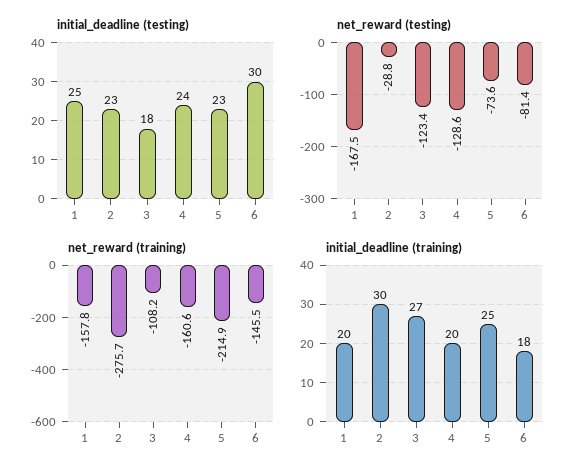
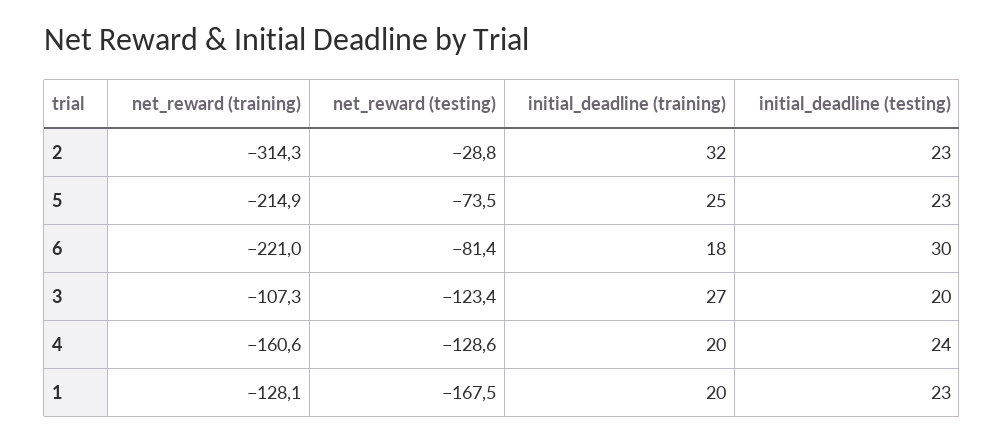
  {
    "initial_deadline (testing)": {
-     "1": 25,
+     "1": 23,
      "2": 23,
-     "3": 18,
+     "3": 20,
      "4": 24,
      "5": 23,
      "6": 30
    },
    "net_reward (testing)": {
      "1": -167.5,
      "2": -28.8,
      "3": -123.4,
      "4": -128.6,
-     "5": -73.6,
+     "5": -73.5,
      "6": -81.4
    },
    "net_reward (training)": {
-     "1": -157.8,
+     "1": -128.1,
-     "2": -275.7,
+     "2": -314.3,
-     "3": -108.2,
+     "3": -107.3,
      "4": -160.6,
      "5": -214.9,
-     "6": -145.5
+     "6": -221
    },
    "initial_deadline (training)": {
      "1": 20,
-     "2": 30,
+     "2": 32,
      "3": 27,
      "4": 20,
      "5": 25,
      "6": 18
    }
  }

